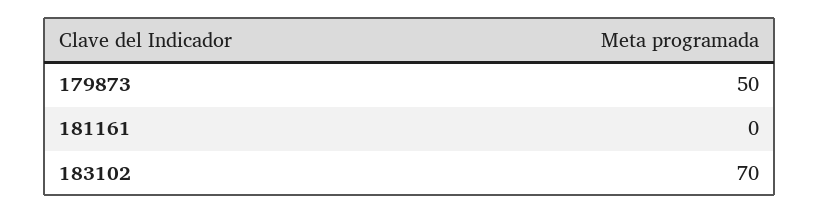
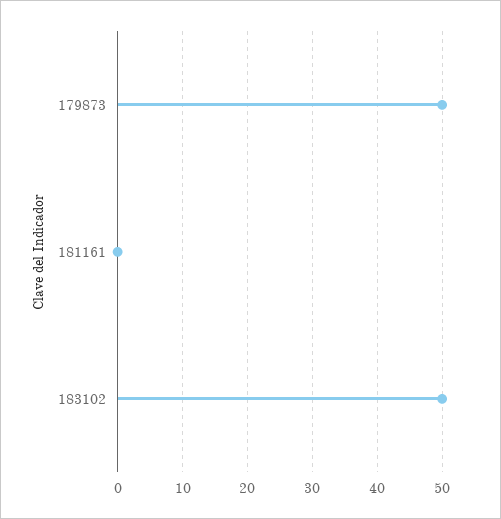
  {
    "179873": 50,
    "181161": 0,
-   "183102": 70
+   "183102": 50
  }

